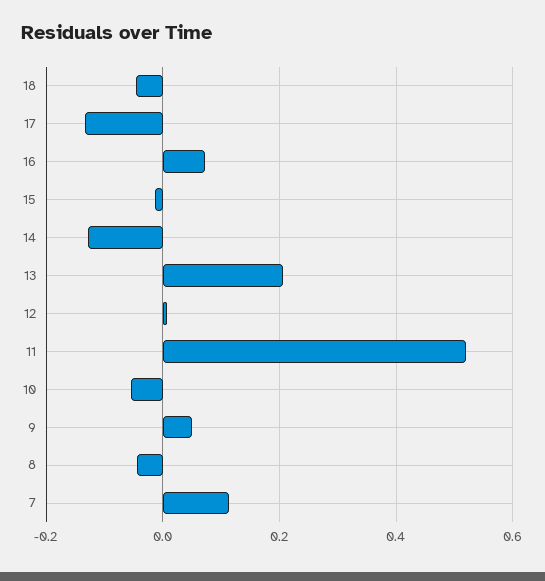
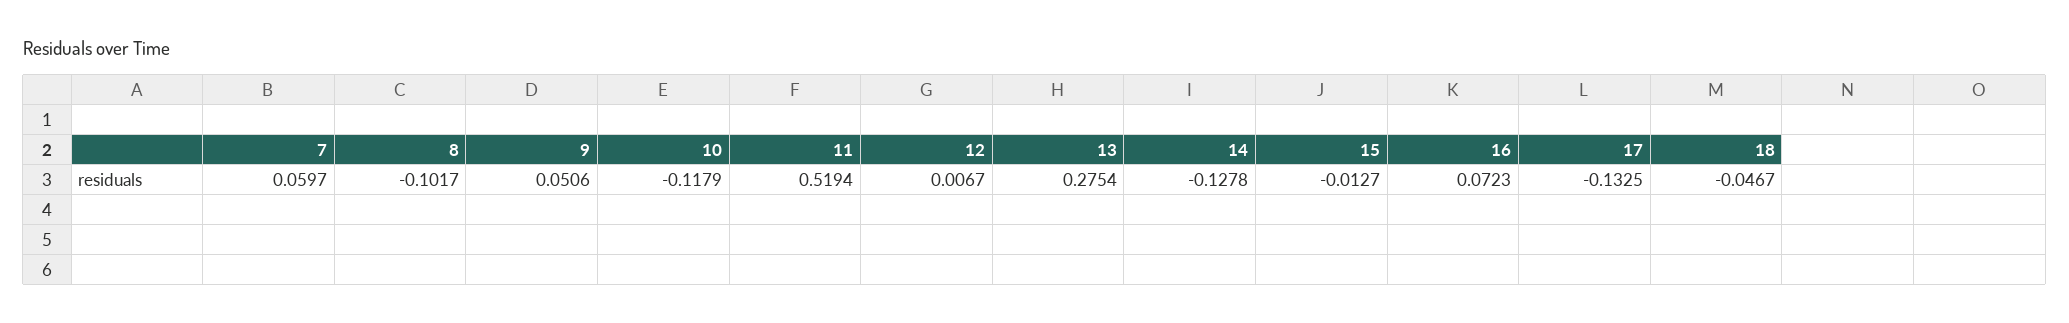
  {
    "18": -0.0467,
    "17": -0.1325,
    "16": 0.0723,
    "15": -0.0127,
    "14": -0.1278,
-   "13": 0.2,
+   "13": 0.2754,
    "12": 0.0067,
    "11": 0.5194,
-   "10": -0.06,
+   "10": -0.1179,
    "9": 0.0506,
-   "8": -0.04,
+   "8": -0.1017,
-   "7": 0.12
+   "7": 0.0597
  }

